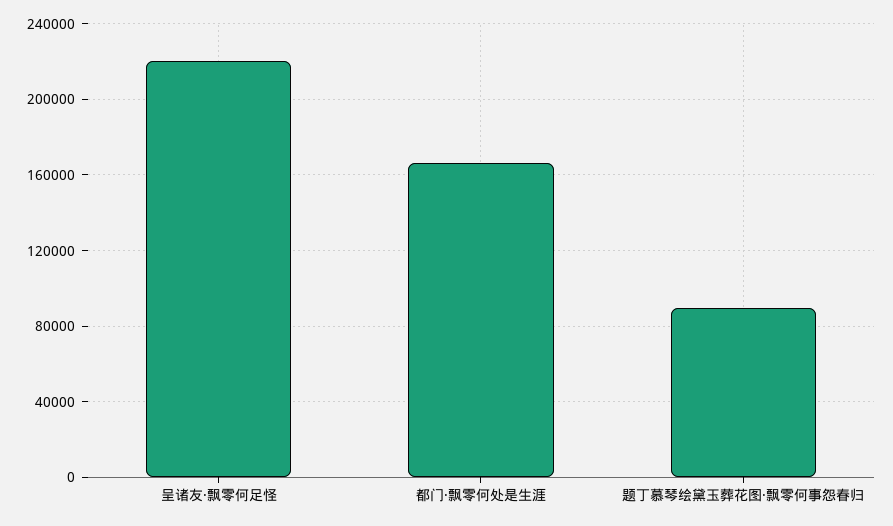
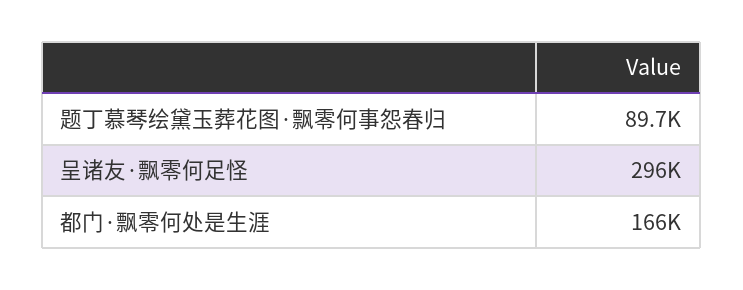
  {
-   "呈诸友·飘零何足怪": 220000,
+   "呈诸友·飘零何足怪": 296000,
    "都门·飘零何处是生涯": 166000,
    "题丁慕琴绘黛玉葬花图·飘零何事怨春归": 89700
  }

